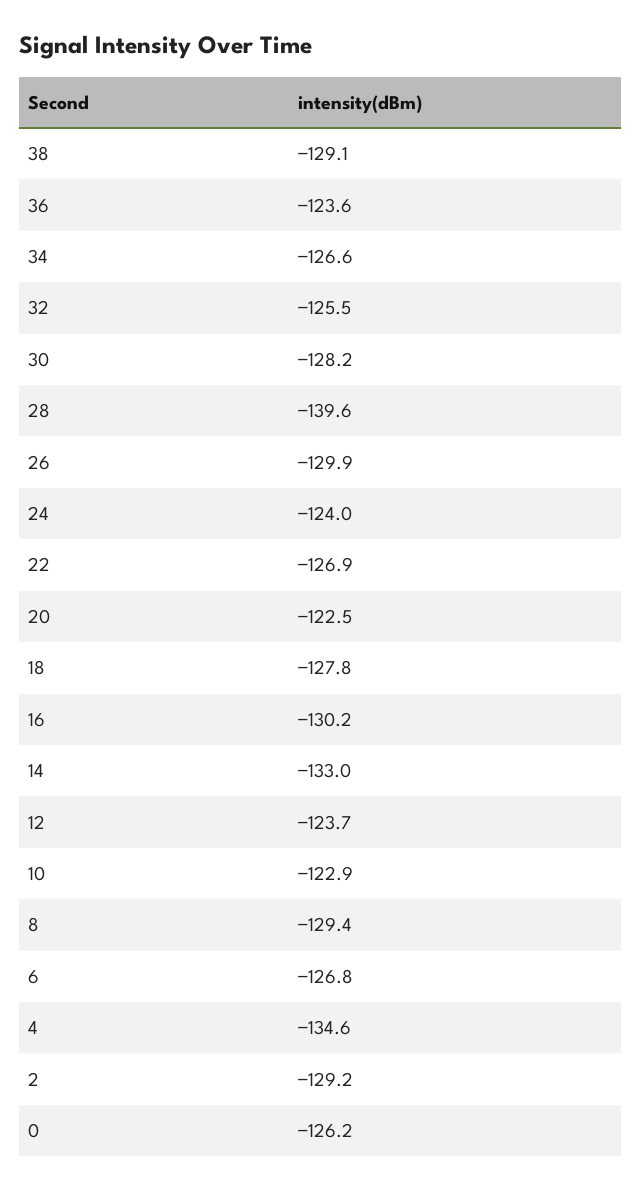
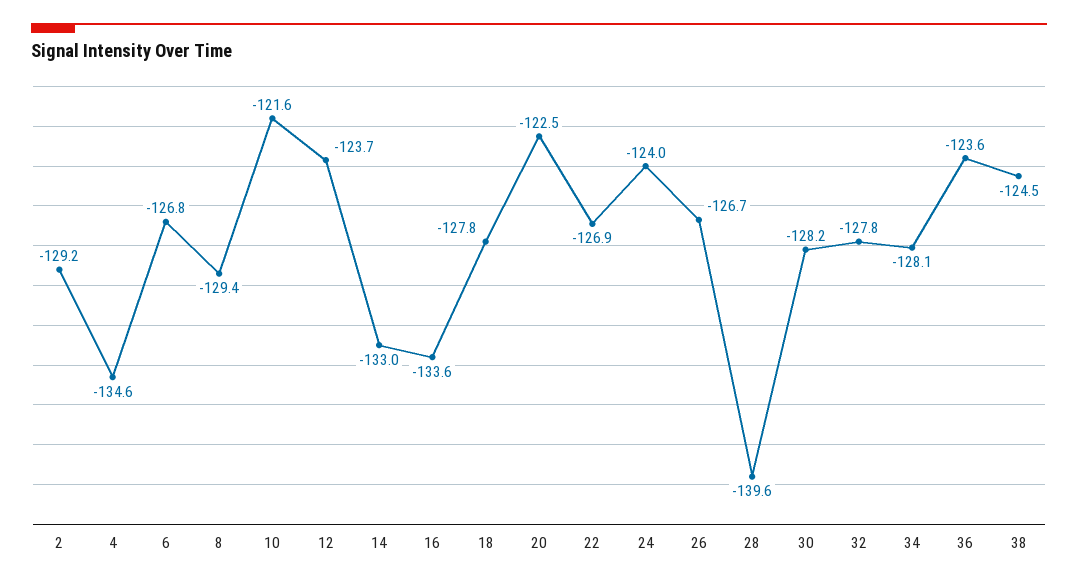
  {
-   "38": -129.1,
+   "38": -124.5,
    "36": -123.6,
-   "34": -126.6,
+   "34": -128.1,
-   "32": -125.5,
+   "32": -127.8,
    "30": -128.2,
    "28": -139.6,
-   "26": -129.9,
+   "26": -126.7,
    "24": -124,
    "22": -126.9,
    "20": -122.5,
    "18": -127.8,
-   "16": -130.2,
+   "16": -133.6,
    "14": -133,
    "12": -123.7,
-   "10": -122.9,
+   "10": -121.6,
    "8": -129.4,
    "6": -126.8,
    "4": -134.6,
-   "2": -129.2,
+   "2": -129.2
-   "0": -126.2
  }

